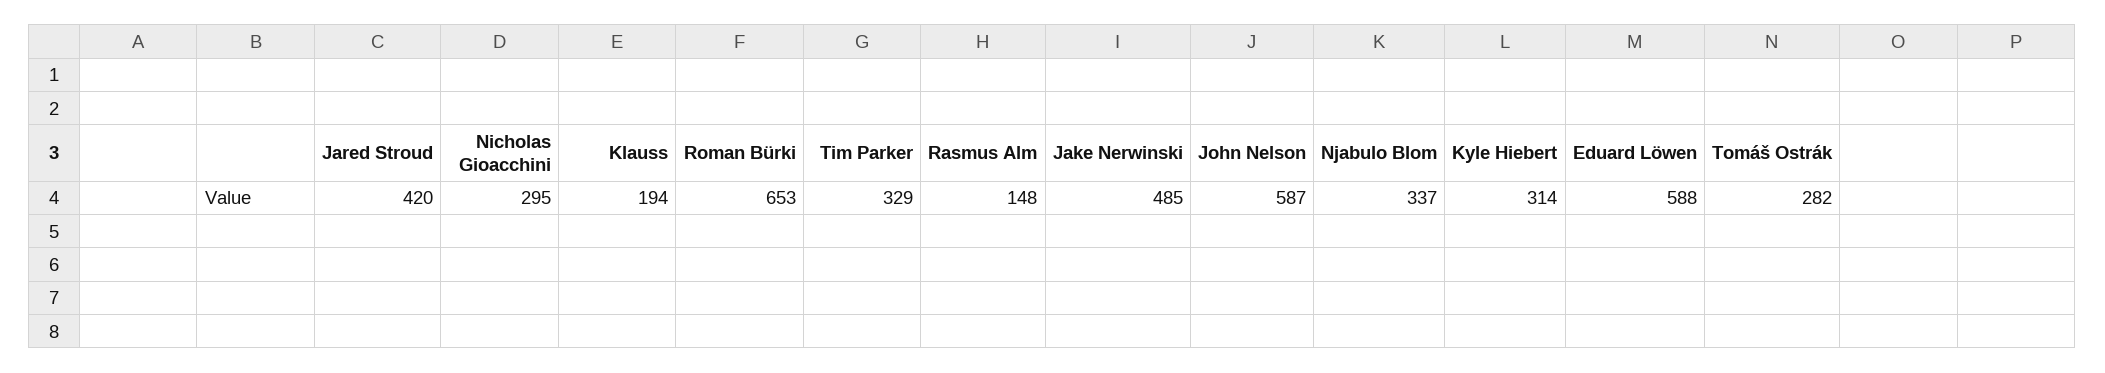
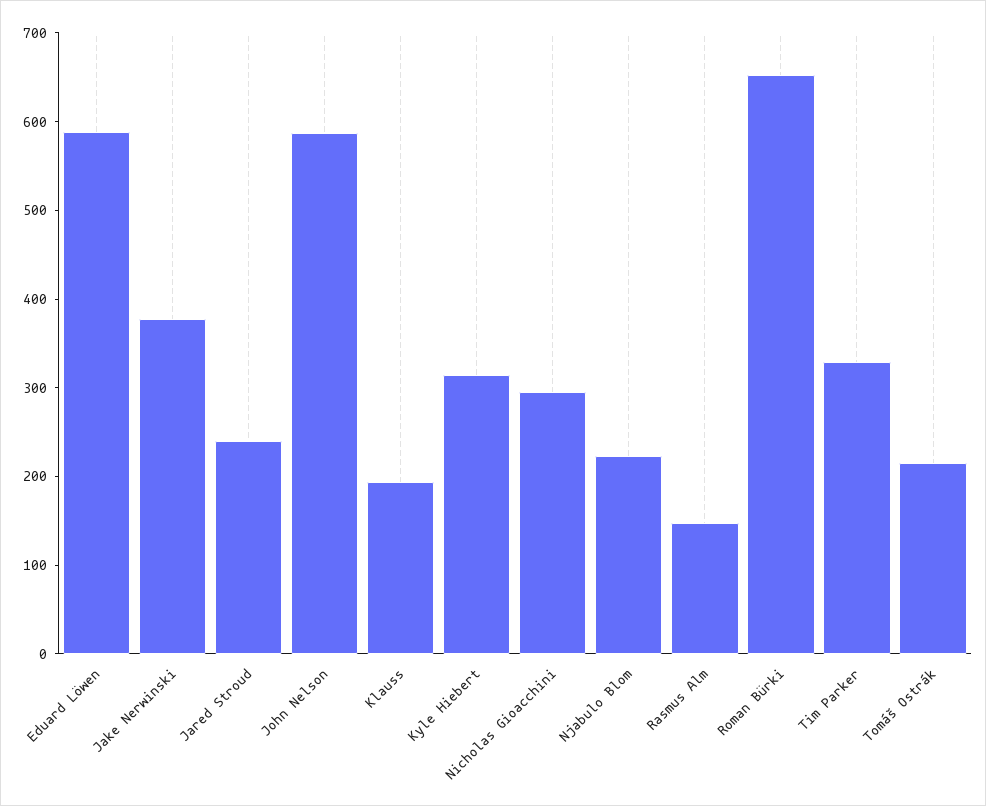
  {
-   "Jared Stroud": 420,
+   "Jared Stroud": 240,
    "Nicholas Gioacchini": 295,
    "Klauss": 194,
    "Roman Bürki": 653,
    "Tim Parker": 329,
    "Rasmus Alm": 148,
-   "Jake Nerwinski": 485,
+   "Jake Nerwinski": 380,
    "John Nelson": 587,
-   "Njabulo Blom": 337,
+   "Njabulo Blom": 220,
    "Kyle Hiebert": 314,
    "Eduard Löwen": 588,
-   "Tomáš Ostrák": 282
+   "Tomáš Ostrák": 220
  }

